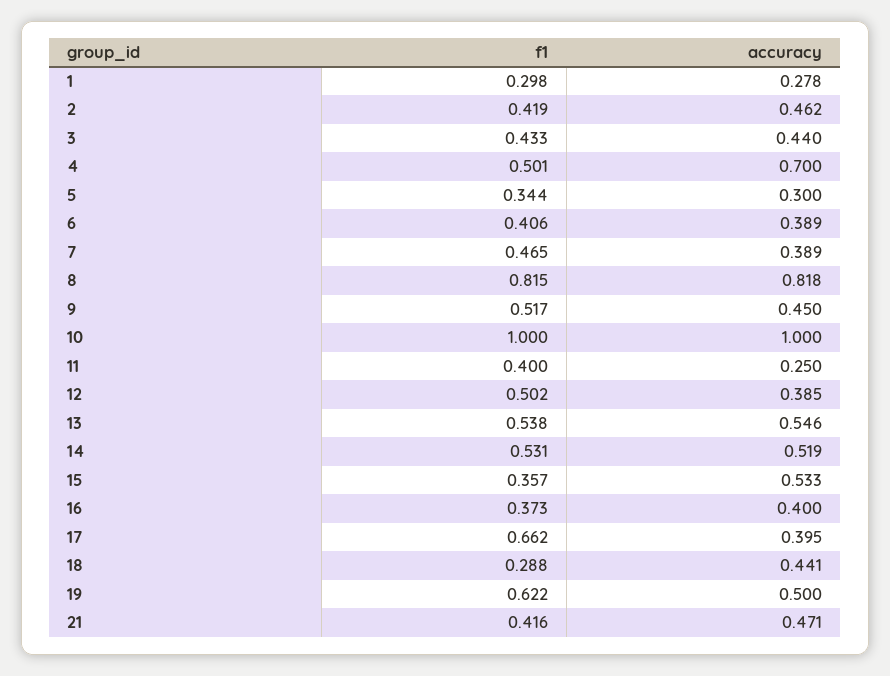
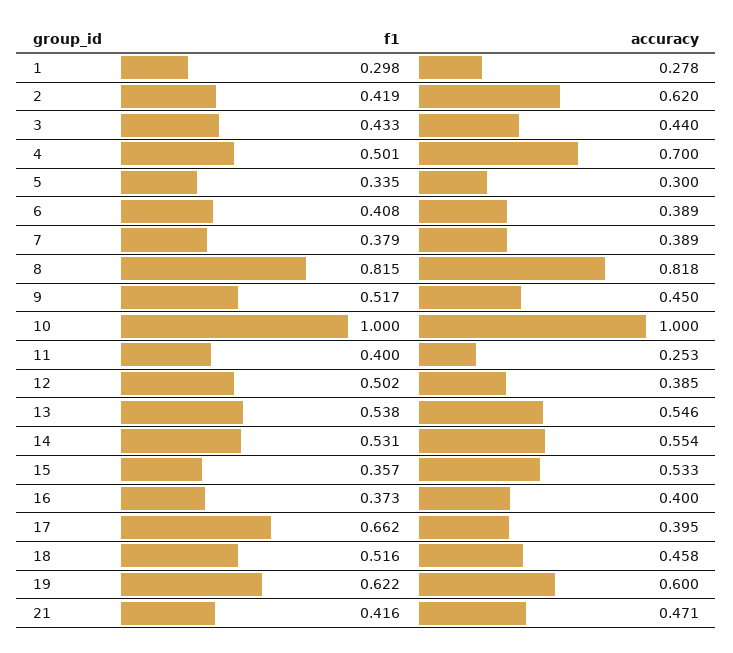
  {
    "f1": {
      "1": 0.298,
      "2": 0.419,
      "3": 0.433,
      "4": 0.501,
-     "5": 0.344,
+     "5": 0.335,
-     "6": 0.406,
+     "6": 0.408,
-     "7": 0.465,
+     "7": 0.379,
      "8": 0.815,
      "9": 0.517,
      "10": 1,
      "11": 0.4,
      "12": 0.502,
      "13": 0.538,
      "14": 0.531,
      "15": 0.357,
      "16": 0.373,
      "17": 0.662,
-     "18": 0.288,
+     "18": 0.516,
      "19": 0.622,
      "21": 0.416
    },
    "accuracy": {
      "1": 0.278,
-     "2": 0.462,
+     "2": 0.62,
      "3": 0.44,
      "4": 0.7,
      "5": 0.3,
      "6": 0.389,
      "7": 0.389,
      "8": 0.818,
      "9": 0.45,
      "10": 1,
-     "11": 0.25,
+     "11": 0.253,
      "12": 0.385,
      "13": 0.546,
-     "14": 0.519,
+     "14": 0.554,
      "15": 0.533,
      "16": 0.4,
      "17": 0.395,
-     "18": 0.441,
+     "18": 0.458,
-     "19": 0.5,
+     "19": 0.6,
      "21": 0.471
    }
  }

